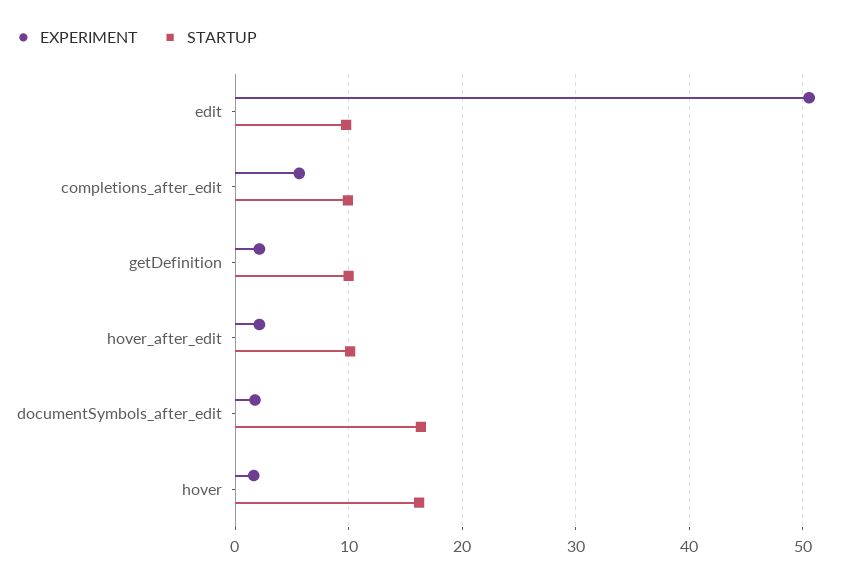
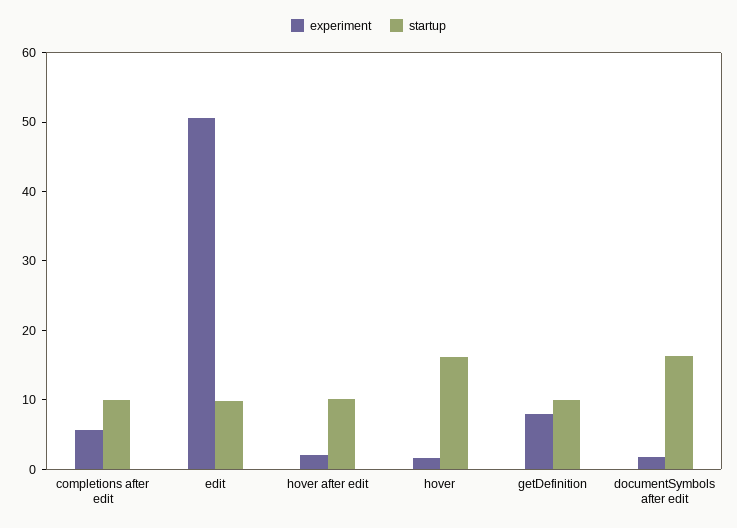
  {
    "EXPERIMENT": {
      "edit": 51,
      "completions_after_edit": 6,
-     "getDefinition": 2,
+     "getDefinition": 8,
      "hover_after_edit": 2,
      "documentSymbols_after_edit": 2,
      "hover": 2
    },
    "STARTUP": {
      "edit": 10,
      "completions_after_edit": 10,
      "getDefinition": 10,
      "hover_after_edit": 10,
      "documentSymbols_after_edit": 16,
      "hover": 16
    }
  }

